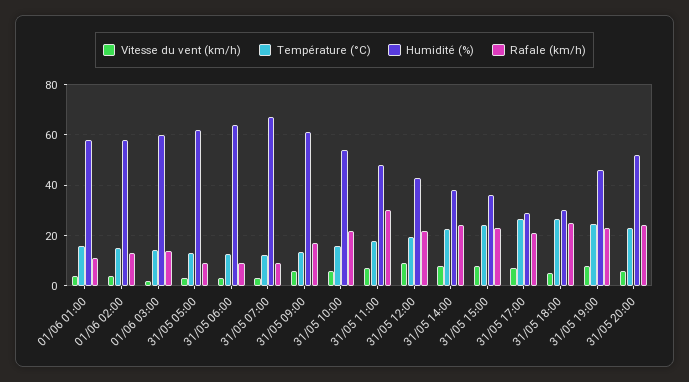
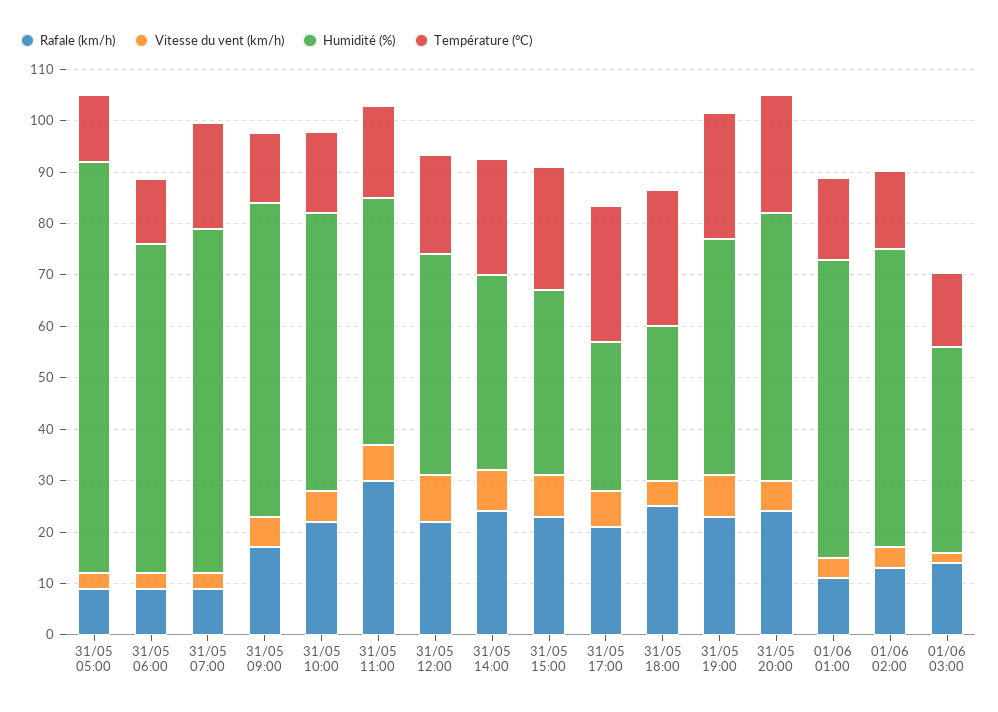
  {
    "Vitesse du vent (km/h)": {
      "01/06 01:00": 4,
      "01/06 02:00": 4,
      "01/06 03:00": 2,
      "31/05 05:00": 4,
      "31/05 06:00": 4,
      "31/05 07:00": 4,
      "31/05 09:00": 6,
      "31/05 10:00": 6,
      "31/05 11:00": 8,
      "31/05 12:00": 10,
      "31/05 14:00": 8,
      "31/05 15:00": 8,
      "31/05 17:00": 8,
      "31/05 18:00": 6,
      "31/05 19:00": 8,
      "31/05 20:00": 6
    },
    "Température (°C)": {
      "01/06 01:00": 16,
      "01/06 02:00": 16,
      "01/06 03:00": 14,
      "31/05 05:00": 14,
      "31/05 06:00": 12,
-     "31/05 07:00": 12.5,
+     "31/05 07:00": 20,
      "31/05 09:00": 14,
      "31/05 10:00": 16,
      "31/05 11:00": 18,
      "31/05 12:00": 20,
      "31/05 14:00": 22,
      "31/05 15:00": 24,
      "31/05 17:00": 26,
      "31/05 18:00": 26,
      "31/05 19:00": 24,
      "31/05 20:00": 24
    },
    "Humidité (%)": {
      "01/06 01:00": 58,
      "01/06 02:00": 58,
-     "01/06 03:00": 60,
+     "01/06 03:00": 40,
-     "31/05 05:00": 62.5,
+     "31/05 05:00": 80,
      "31/05 06:00": 64,
      "31/05 07:00": 68,
      "31/05 09:00": 62,
      "31/05 10:00": 54,
      "31/05 11:00": 48,
      "31/05 12:00": 44,
      "31/05 14:00": 38,
      "31/05 15:00": 36,
      "31/05 17:00": 30,
      "31/05 18:00": 30,
      "31/05 19:00": 46,
      "31/05 20:00": 52
    },
    "Rafale (km/h)": {
      "01/06 01:00": 12,
      "01/06 02:00": 14,
      "01/06 03:00": 14,
      "31/05 05:00": 10,
      "31/05 06:00": 10,
      "31/05 07:00": 10,
      "31/05 09:00": 18,
      "31/05 10:00": 22,
      "31/05 11:00": 30,
      "31/05 12:00": 22,
      "31/05 14:00": 24,
      "31/05 15:00": 24,
      "31/05 17:00": 22,
      "31/05 18:00": 26,
      "31/05 19:00": 24,
      "31/05 20:00": 24
    }
  }

